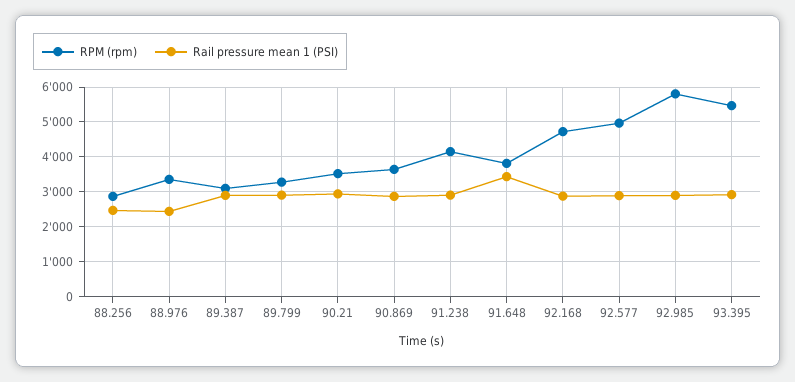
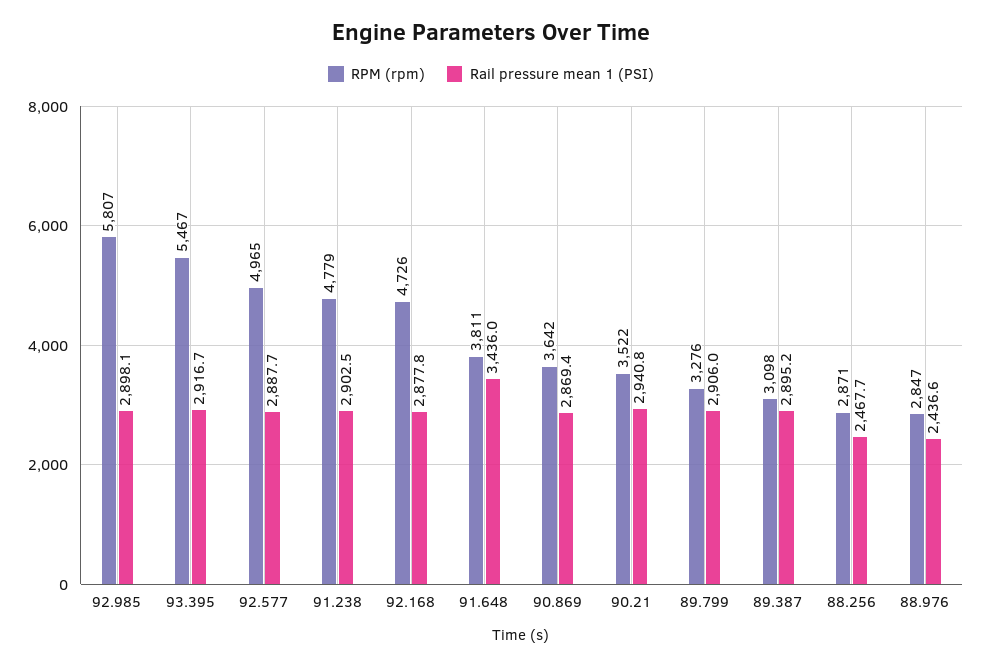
  {
    "RPM (rpm)": {
      "88.256": 2871,
-     "88.976": 3400,
+     "88.976": 2847,
      "89.387": 3098,
      "89.799": 3276,
      "90.21": 3522,
      "90.869": 3642,
-     "91.238": 4200,
+     "91.238": 4779,
      "91.648": 3811,
      "92.168": 4726,
      "92.577": 4965,
      "92.985": 5807,
      "93.395": 5467
    },
    "Rail pressure mean 1 (PSI)": {
      "88.256": 2467.7,
      "88.976": 2436.6,
      "89.387": 2895.2,
      "89.799": 2906,
      "90.21": 2940.8,
      "90.869": 2869.4,
      "91.238": 2902.5,
      "91.648": 3436,
      "92.168": 2877.8,
      "92.577": 2887.7,
      "92.985": 2898.1,
      "93.395": 2916.7
    }
  }

